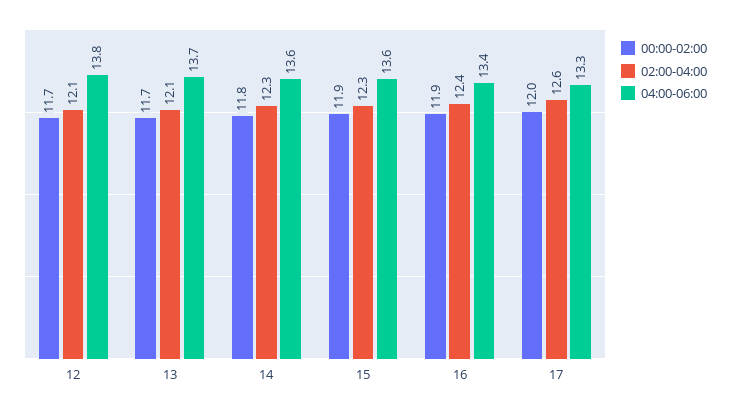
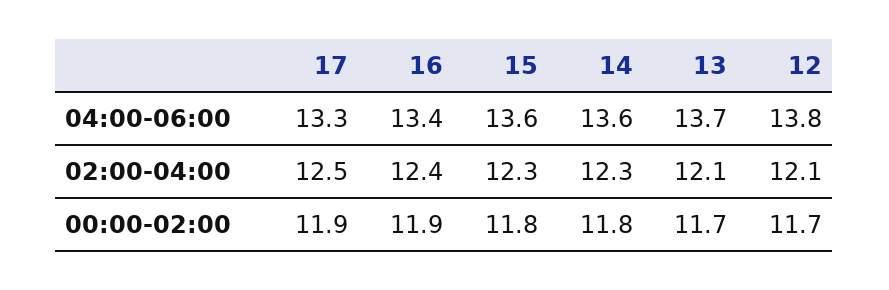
  {
    "00:00-02:00": {
      "12": 11.7,
      "13": 11.7,
      "14": 11.8,
-     "15": 11.9,
+     "15": 11.8,
      "16": 11.9,
-     "17": 12
+     "17": 11.9
    },
    "02:00-04:00": {
      "12": 12.1,
      "13": 12.1,
      "14": 12.3,
      "15": 12.3,
      "16": 12.4,
-     "17": 12.6
+     "17": 12.5
    },
    "04:00-06:00": {
      "12": 13.8,
      "13": 13.7,
      "14": 13.6,
      "15": 13.6,
      "16": 13.4,
      "17": 13.3
    }
  }

